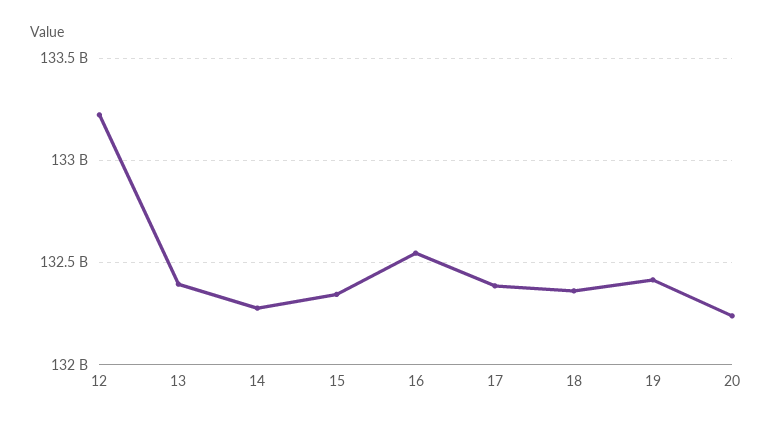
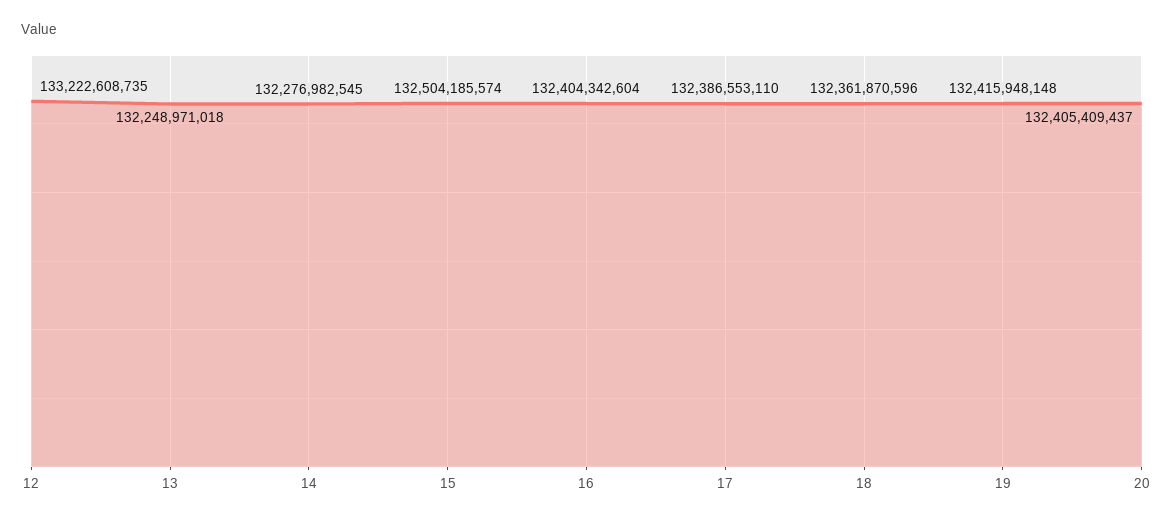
  {
    "12": 133222608735,
-   "13": 132400000000,
+   "13": 132248971018,
    "14": 132276982545,
-   "15": 132350000000,
+   "15": 132504185574,
-   "16": 132550000000,
+   "16": 132404342604,
    "17": 132386553110,
    "18": 132361870596,
    "19": 132415948148,
-   "20": 132250000000
+   "20": 132405409437
  }

